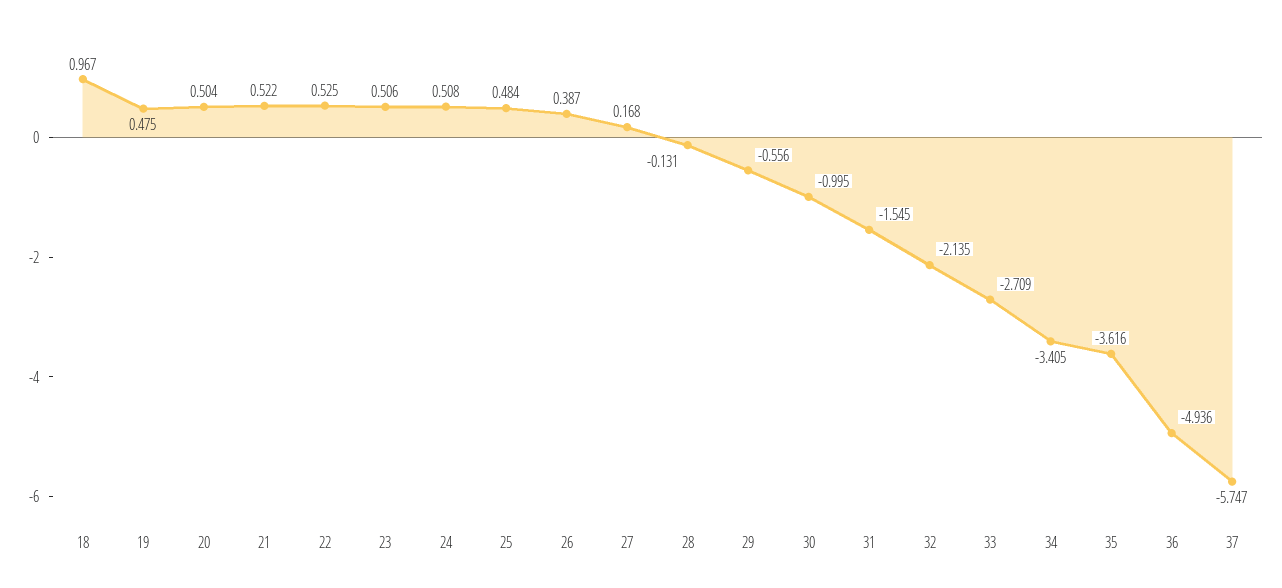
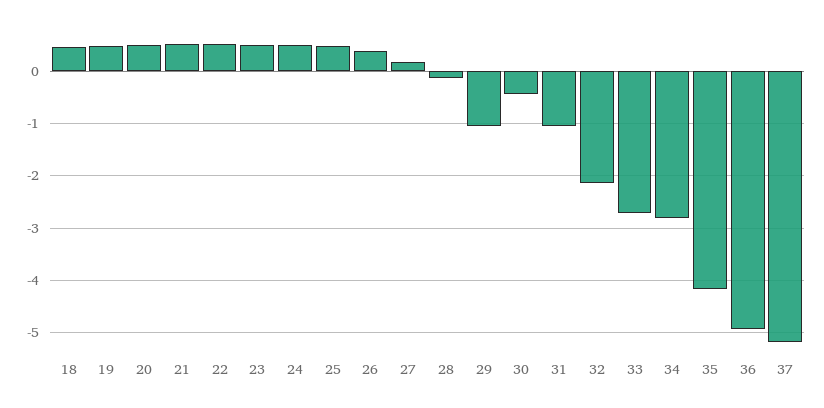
  {
-   "18": 0.967,
+   "18": 0.4,
    "19": 0.475,
    "20": 0.504,
    "21": 0.522,
    "22": 0.525,
    "23": 0.506,
    "24": 0.508,
    "25": 0.484,
    "26": 0.387,
    "27": 0.168,
    "28": -0.131,
-   "29": -0.556,
+   "29": -1,
-   "30": -0.995,
+   "30": -0.4,
-   "31": -1.545,
+   "31": -1,
    "32": -2.135,
    "33": -2.709,
-   "34": -3.405,
+   "34": -2.8,
-   "35": -3.616,
+   "35": -4.2,
    "36": -4.936,
-   "37": -5.747
+   "37": -5.2
  }

